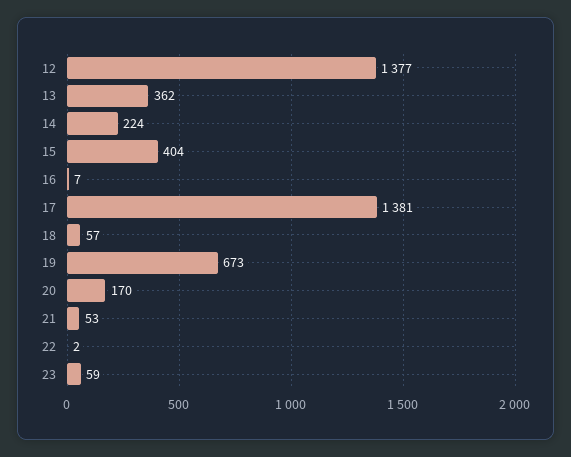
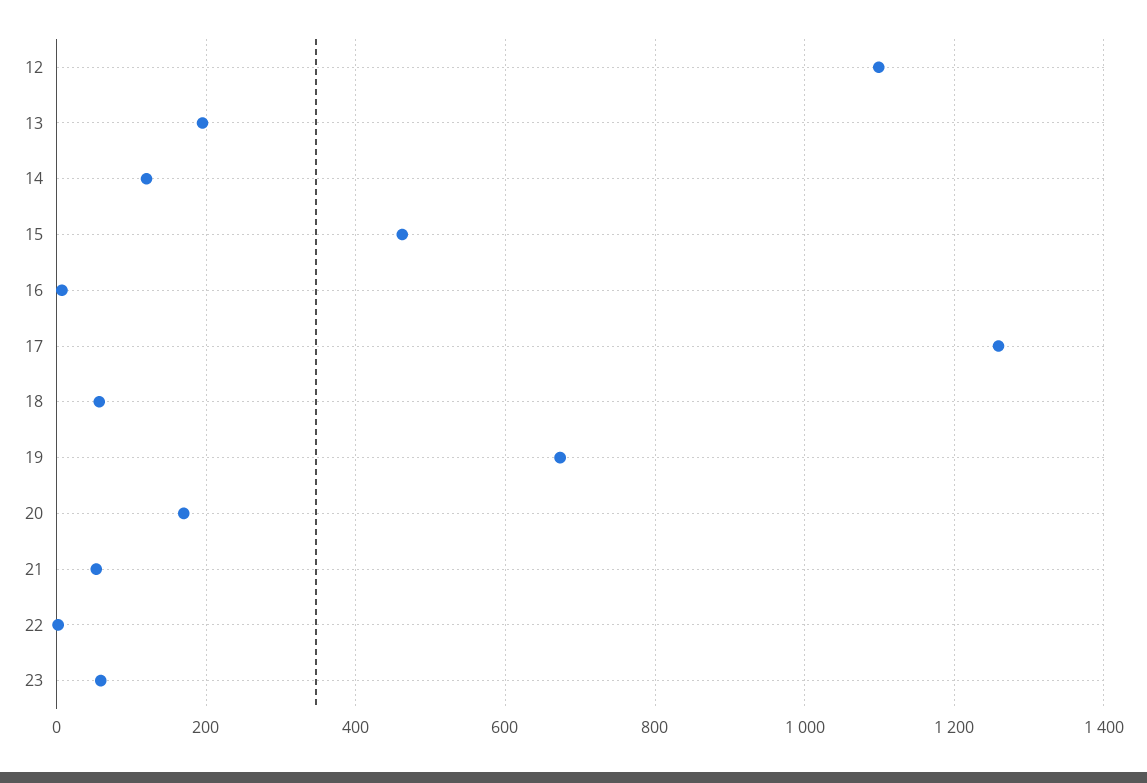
  {
-   "12": 1377,
+   "12": 1100,
-   "13": 362,
+   "13": 200,
-   "14": 224,
+   "14": 120,
-   "15": 404,
+   "15": 460,
    "16": 7,
-   "17": 1381,
+   "17": 1260,
    "18": 57,
    "19": 673,
    "20": 170,
    "21": 53,
    "22": 2,
    "23": 59
  }

